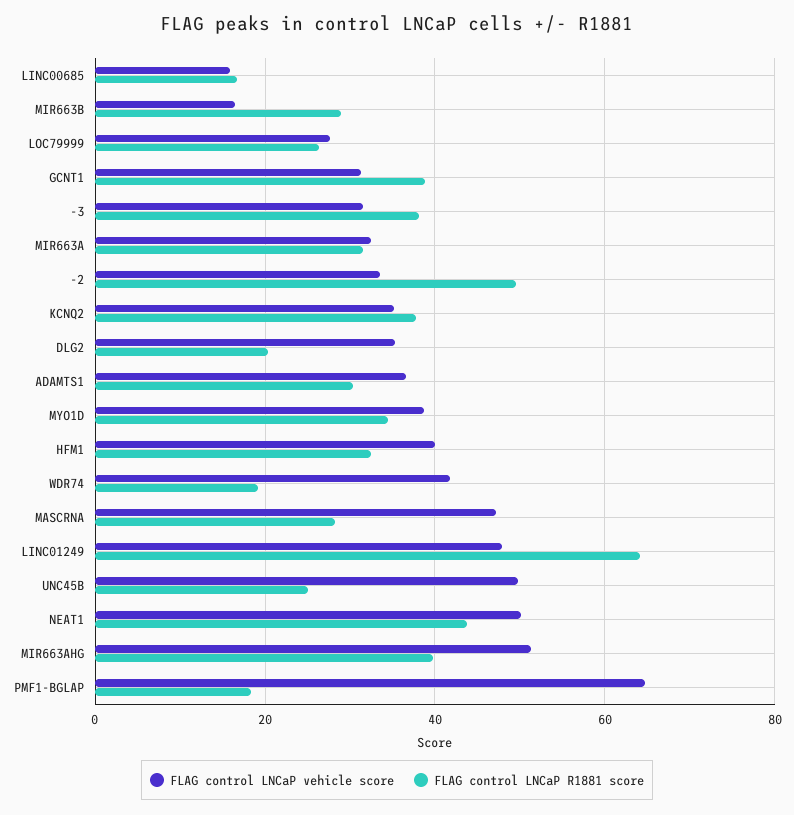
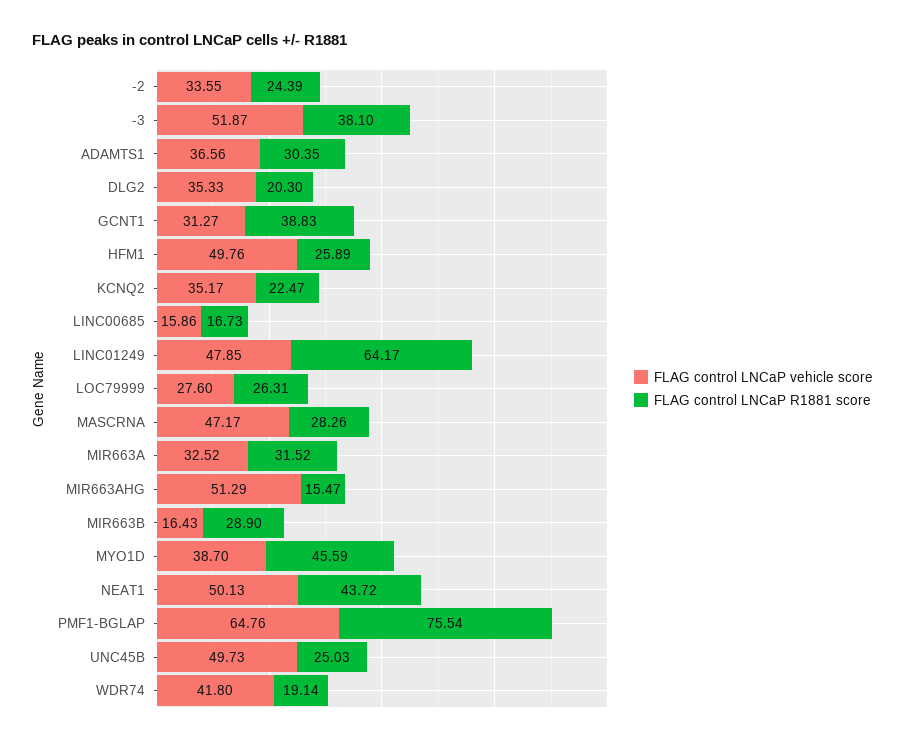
  {
    "FLAG control LNCaP vehicle score": {
      "LINC00685": 15.86,
      "MIR663B": 16.43,
      "LOC79999": 27.6,
      "GCNT1": 31.27,
-     "-3": 32,
+     "-3": 51.87,
      "MIR663A": 32.52,
      "-2": 33.55,
      "KCNQ2": 35.17,
      "DLG2": 35.33,
      "ADAMTS1": 36.56,
      "MYO1D": 38.7,
-     "HFM1": 40,
+     "HFM1": 49.76,
      "WDR74": 41.8,
      "MASCRNA": 47.17,
      "LINC01249": 47.85,
      "UNC45B": 49.73,
      "NEAT1": 50.13,
      "MIR663AHG": 51.29,
      "PMF1-BGLAP": 64.76
    },
    "FLAG control LNCaP R1881 score": {
      "LINC00685": 16.73,
      "MIR663B": 28.9,
      "LOC79999": 26.31,
      "GCNT1": 38.83,
      "-3": 38.1,
      "MIR663A": 31.52,
-     "-2": 50,
+     "-2": 24.39,
-     "KCNQ2": 38,
+     "KCNQ2": 22.47,
      "DLG2": 20.3,
      "ADAMTS1": 30.35,
-     "MYO1D": 34,
+     "MYO1D": 45.59,
-     "HFM1": 32,
+     "HFM1": 25.89,
      "WDR74": 19.14,
      "MASCRNA": 28.26,
      "LINC01249": 64.17,
      "UNC45B": 25.03,
      "NEAT1": 43.72,
-     "MIR663AHG": 40,
+     "MIR663AHG": 15.47,
-     "PMF1-BGLAP": 18
+     "PMF1-BGLAP": 75.54
    }
  }

